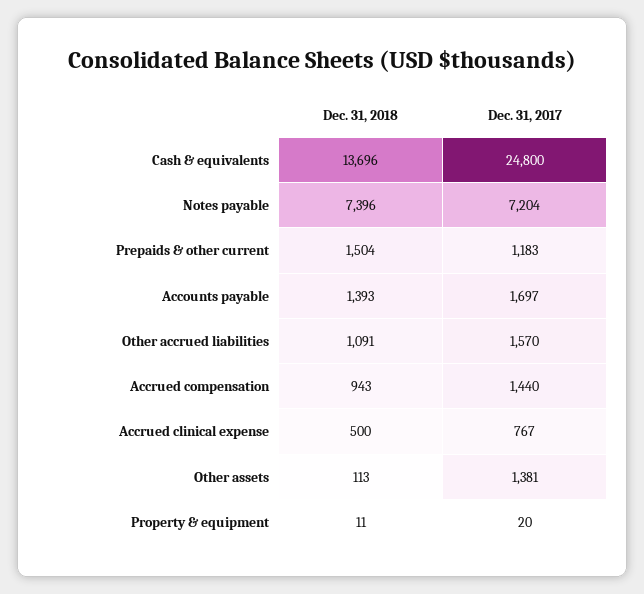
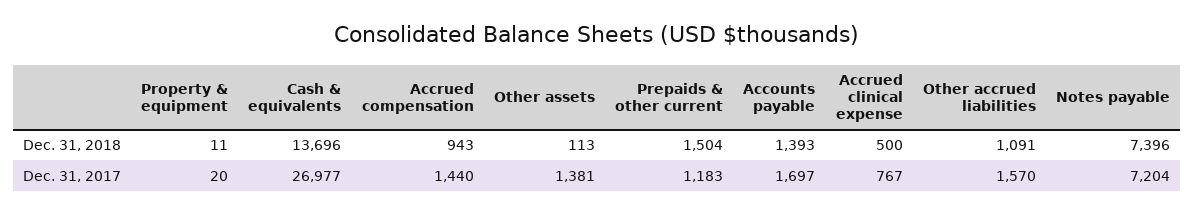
  {
    "Dec. 31, 2018": {
      "Cash & equivalents": 13696,
      "Notes payable": 7396,
      "Prepaids & other current": 1504,
      "Accounts payable": 1393,
      "Other accrued liabilities": 1091,
      "Accrued compensation": 943,
      "Accrued clinical expense": 500,
      "Other assets": 113,
      "Property & equipment": 11
    },
    "Dec. 31, 2017": {
-     "Cash & equivalents": 24800,
+     "Cash & equivalents": 26977,
      "Notes payable": 7204,
      "Prepaids & other current": 1183,
      "Accounts payable": 1697,
      "Other accrued liabilities": 1570,
      "Accrued compensation": 1440,
      "Accrued clinical expense": 767,
      "Other assets": 1381,
      "Property & equipment": 20
    }
  }

